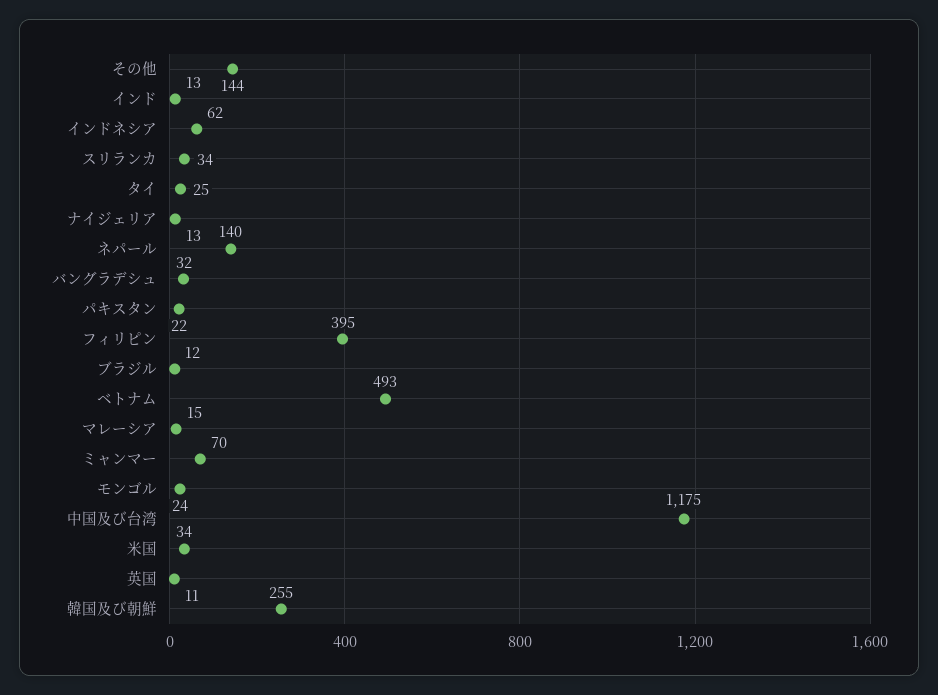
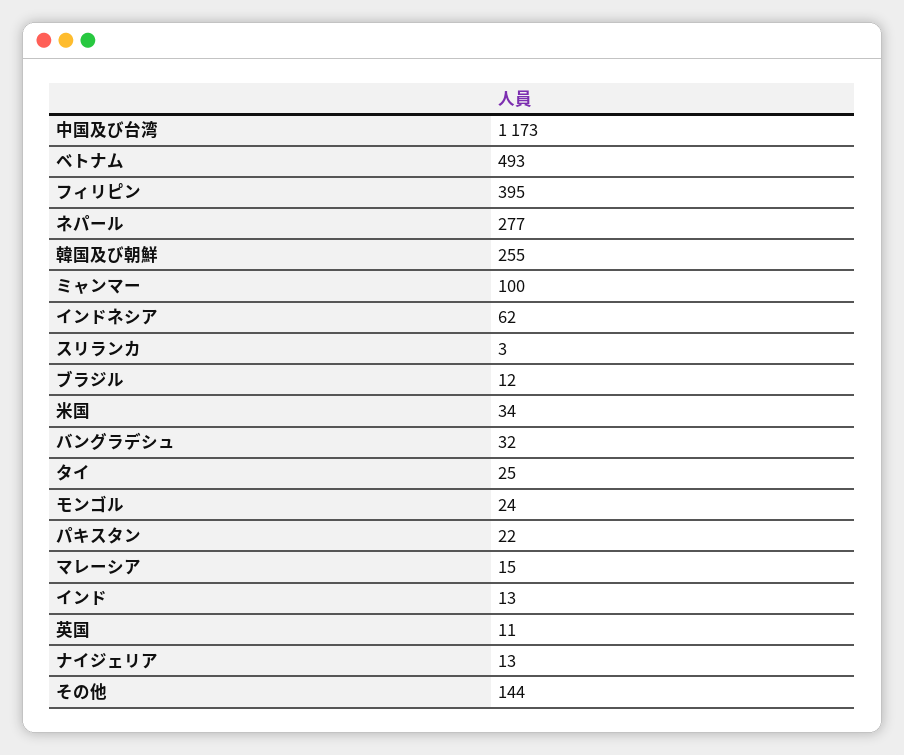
  {
    "その他": 144,
    "インド": 13,
    "インドネシア": 62,
-   "スリランカ": 34,
+   "スリランカ": 3,
    "タイ": 25,
    "ナイジェリア": 13,
-   "ネパール": 140,
+   "ネパール": 277,
    "バングラデシュ": 32,
    "パキスタン": 22,
    "フィリピン": 395,
    "ブラジル": 12,
    "ベトナム": 493,
    "マレーシア": 15,
-   "ミャンマー": 70,
+   "ミャンマー": 100,
    "モンゴル": 24,
-   "中国及び台湾": 1175,
+   "中国及び台湾": 1173,
    "米国": 34,
    "英国": 11,
    "韓国及び朝鮮": 255
  }

